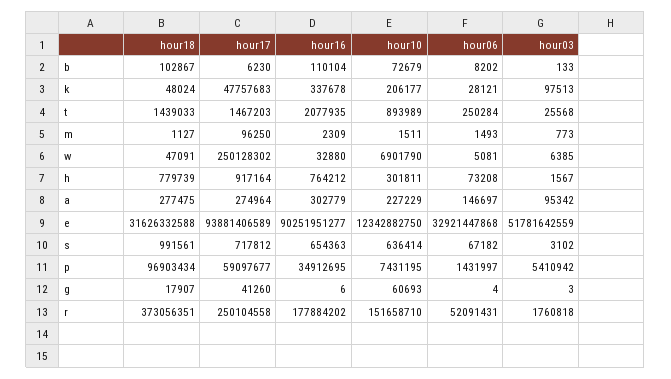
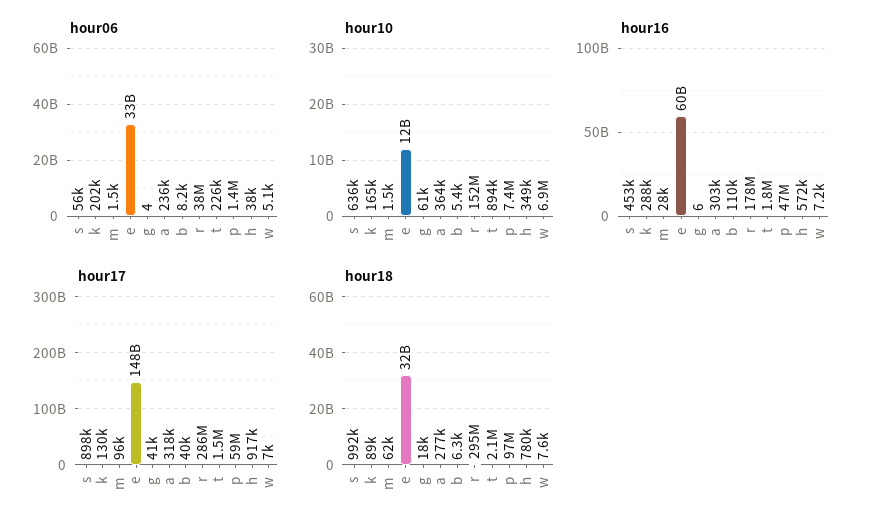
  {
    "hour18": {
-     "b": 102867,
+     "b": 6300,
-     "k": 48024,
+     "k": 89000,
-     "t": 1439033,
+     "t": 2100000,
-     "m": 1127,
+     "m": 62000,
-     "w": 47091,
+     "w": 7600,
      "h": 779739,
      "a": 277475,
      "e": 31626332588,
      "s": 991561,
      "p": 96903434,
      "g": 17907,
-     "r": 373056351
+     "r": 295000000
    },
    "hour17": {
-     "b": 6230,
+     "b": 40000,
-     "k": 47757683,
+     "k": 130000,
      "t": 1467203,
      "m": 96250,
-     "w": 250128302,
+     "w": 7000,
      "h": 917164,
-     "a": 274964,
+     "a": 318000,
-     "e": 93881406589,
+     "e": 148000000000,
-     "s": 717812,
+     "s": 898000,
      "p": 59097677,
      "g": 41260,
-     "r": 250104558
+     "r": 286000000
    },
    "hour16": {
      "b": 110104,
-     "k": 337678,
+     "k": 288000,
-     "t": 2077935,
+     "t": 1800000,
-     "m": 2309,
+     "m": 28000,
-     "w": 32880,
+     "w": 7200,
-     "h": 764212,
+     "h": 572000,
      "a": 302779,
-     "e": 90251951277,
+     "e": 60000000000,
-     "s": 654363,
+     "s": 453000,
-     "p": 34912695,
+     "p": 47000000,
      "g": 6,
      "r": 177884202
    },
    "hour10": {
-     "b": 72679,
+     "b": 5400,
-     "k": 206177,
+     "k": 165000,
      "t": 893989,
      "m": 1511,
      "w": 6901790,
-     "h": 301811,
+     "h": 349000,
-     "a": 227229,
+     "a": 364000,
      "e": 12342882750,
      "s": 636414,
      "p": 7431195,
      "g": 60693,
      "r": 151658710
    },
    "hour06": {
      "b": 8202,
-     "k": 28121,
+     "k": 202000,
-     "t": 250284,
+     "t": 226000,
      "m": 1493,
      "w": 5081,
-     "h": 73208,
+     "h": 38000,
-     "a": 146697,
+     "a": 236000,
      "e": 32921447868,
-     "s": 67182,
+     "s": 56000,
      "p": 1431997,
      "g": 4,
-     "r": 52091431
+     "r": 38000000
-   },
+   }
-   "hour03": {
-     "b": 133,
-     "k": 97513,
-     "t": 25568,
-     "m": 773,
-     "w": 6385,
-     "h": 1567,
-     "a": 95342,
-     "e": 51781642559,
-     "s": 3102,
-     "p": 5410942,
-     "g": 3,
-     "r": 1760818
-   }
  }

